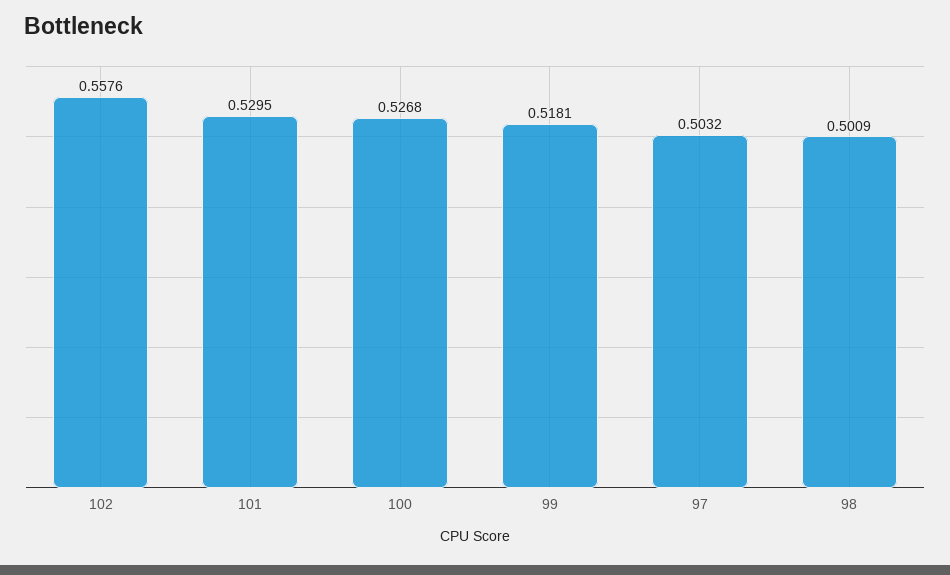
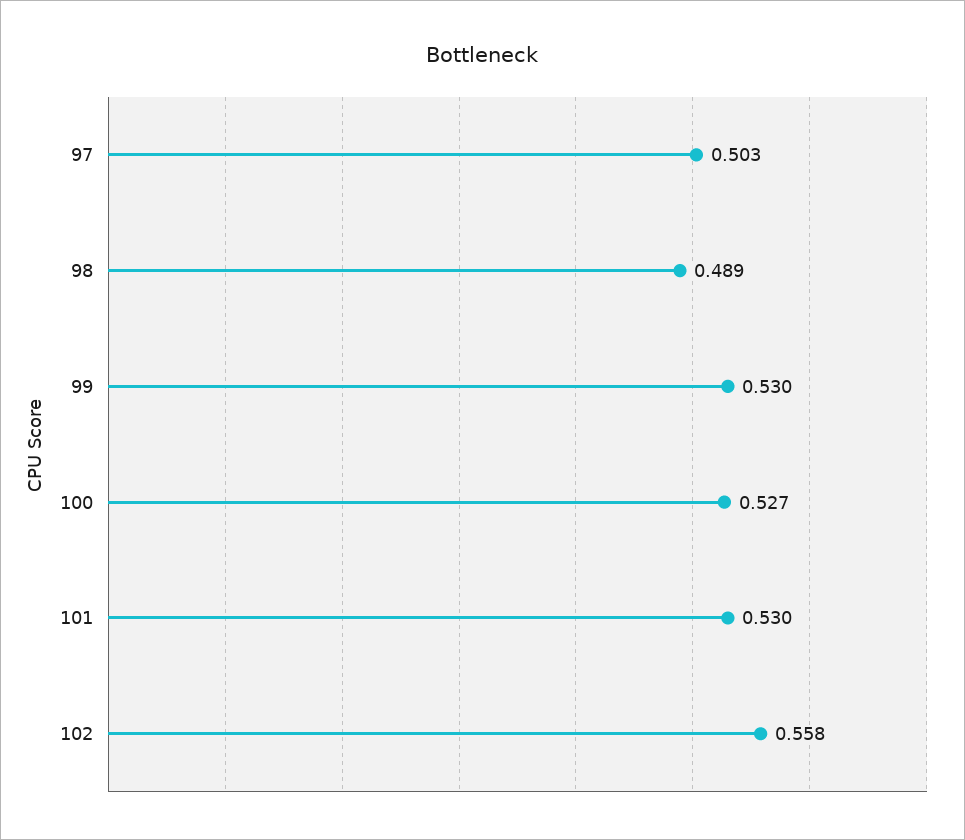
  {
    "102": 0.5576,
    "101": 0.5295,
    "100": 0.5268,
-   "99": 0.5181,
+   "99": 0.53,
    "97": 0.5032,
-   "98": 0.5009
+   "98": 0.489
  }

